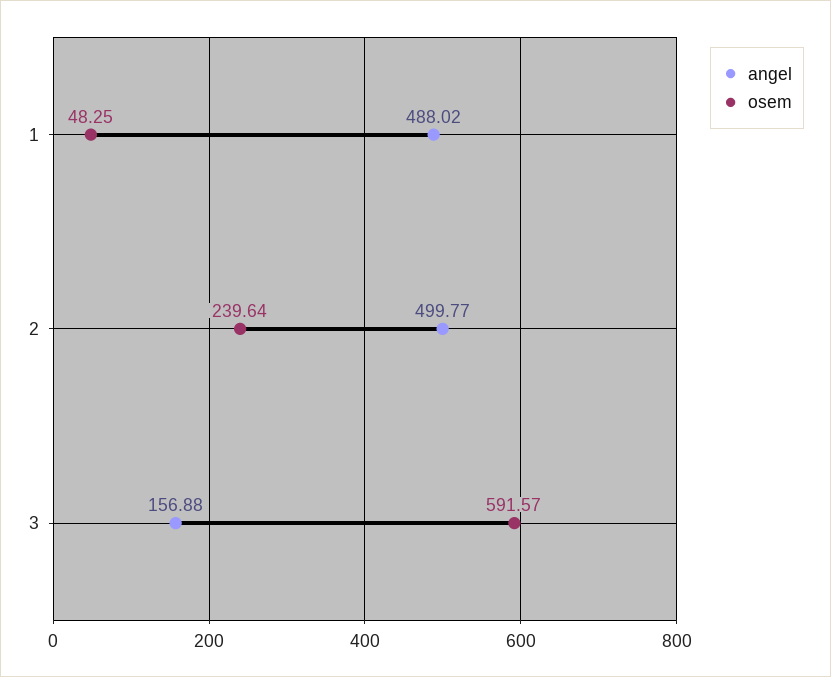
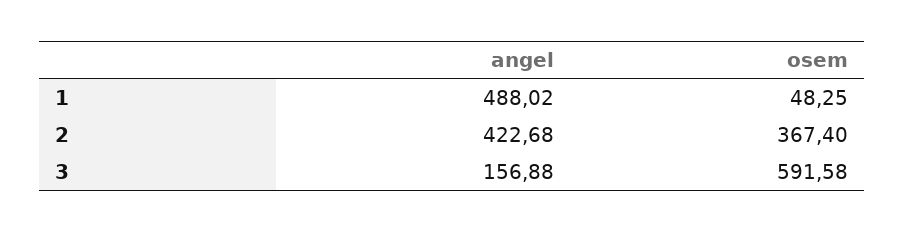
  {
    "angel": {
      "1": 488.02,
-     "2": 499.77,
+     "2": 422.68,
      "3": 156.88
    },
    "osem": {
      "1": 48.25,
-     "2": 239.64,
+     "2": 367.4,
-     "3": 591.57
+     "3": 591.58
    }
  }

